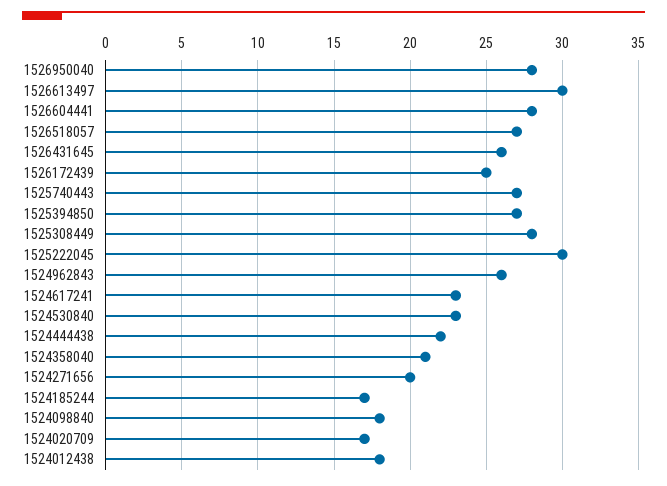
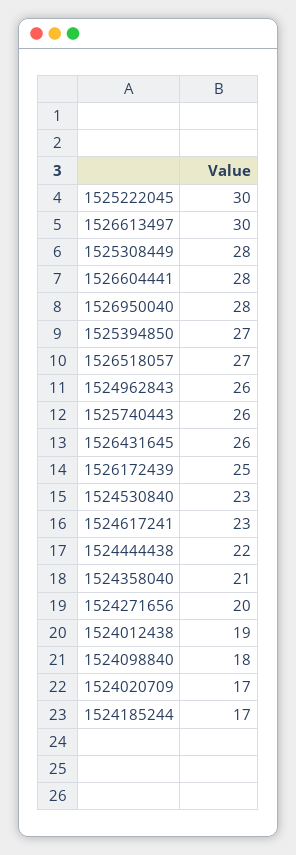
  {
    "1526950040": 28,
    "1526613497": 30,
    "1526604441": 28,
    "1526518057": 27,
    "1526431645": 26,
    "1526172439": 25,
-   "1525740443": 27,
+   "1525740443": 26,
    "1525394850": 27,
    "1525308449": 28,
    "1525222045": 30,
    "1524962843": 26,
    "1524617241": 23,
    "1524530840": 23,
    "1524444438": 22,
    "1524358040": 21,
    "1524271656": 20,
    "1524185244": 17,
    "1524098840": 18,
    "1524020709": 17,
-   "1524012438": 18
+   "1524012438": 19
  }

